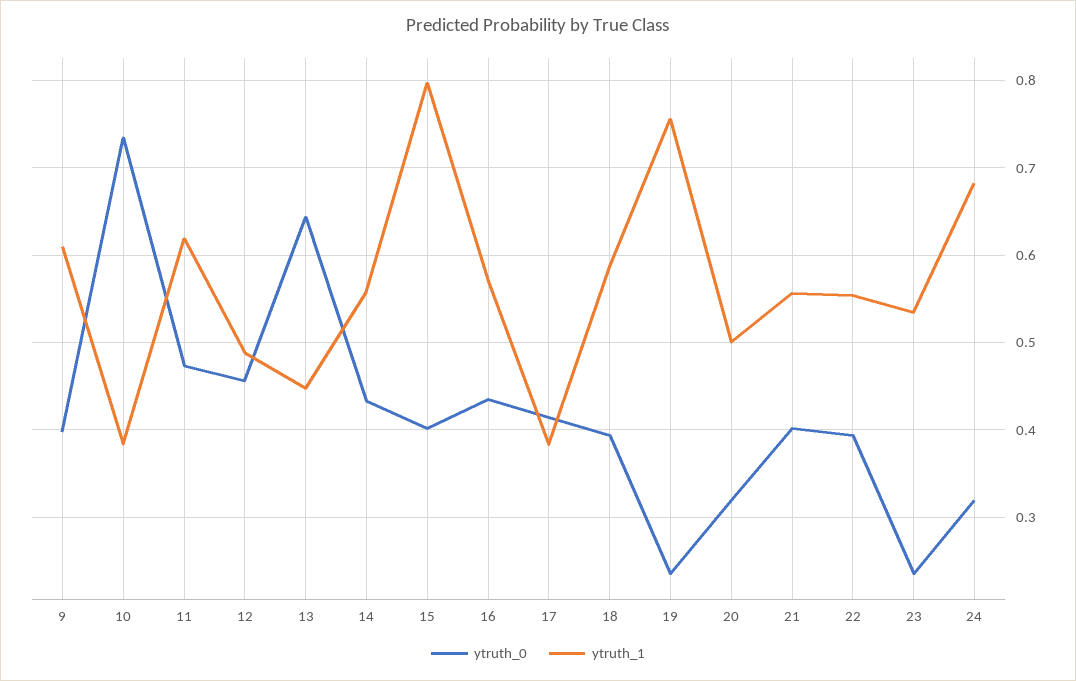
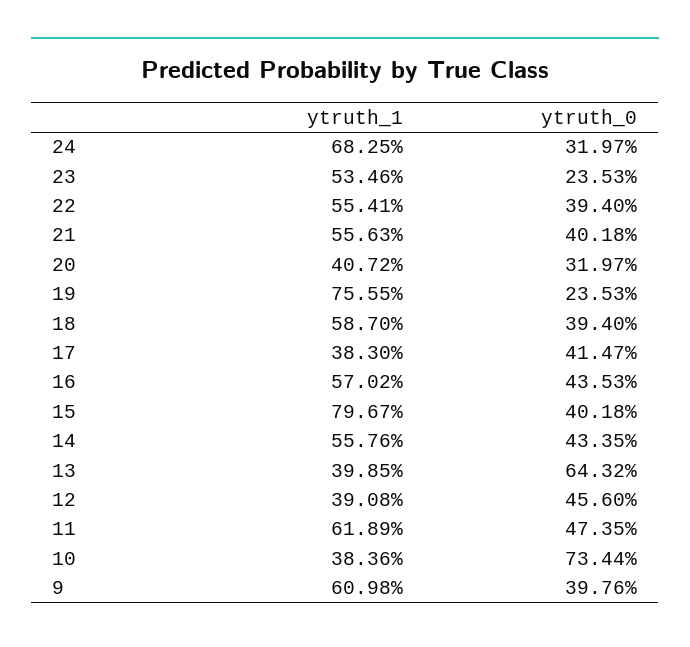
  {
    "ytruth_0": {
      "9": 0.3976,
      "10": 0.7344,
      "11": 0.4735,
      "12": 0.456,
      "13": 0.6432,
      "14": 0.4335,
      "15": 0.4018,
      "16": 0.4353,
      "17": 0.4147,
      "18": 0.394,
      "19": 0.2353,
      "20": 0.3197,
      "21": 0.4018,
      "22": 0.394,
      "23": 0.2353,
      "24": 0.3197
    },
    "ytruth_1": {
      "9": 0.6098,
      "10": 0.3836,
      "11": 0.6189,
-     "12": 0.49,
+     "12": 0.3908,
-     "13": 0.45,
+     "13": 0.3985,
      "14": 0.5576,
      "15": 0.7967,
      "16": 0.5702,
      "17": 0.383,
      "18": 0.587,
      "19": 0.7555,
-     "20": 0.5,
+     "20": 0.4072,
      "21": 0.5563,
      "22": 0.5541,
      "23": 0.5346,
      "24": 0.6825
    }
  }

